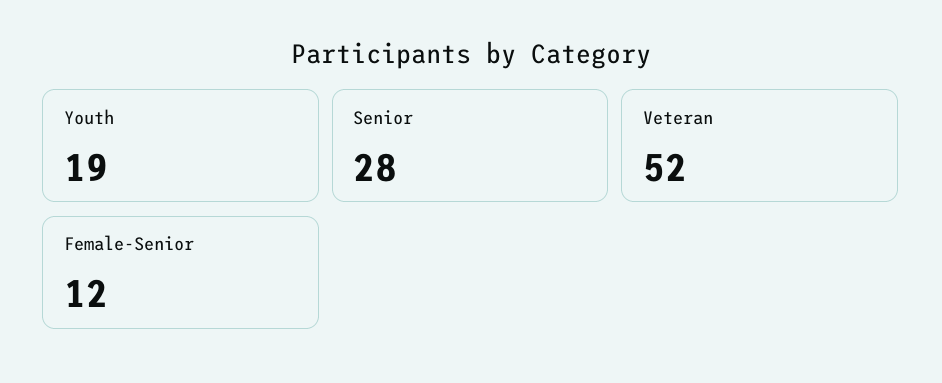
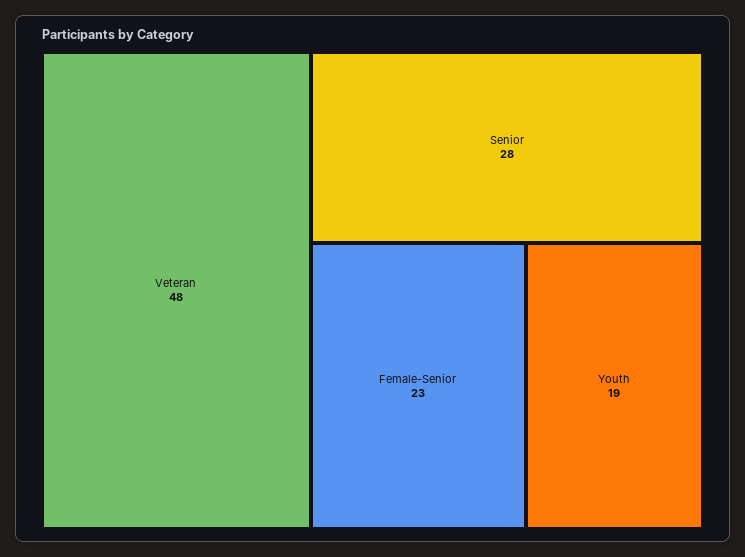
  {
    "Youth": 19,
    "Senior": 28,
-   "Veteran": 52,
+   "Veteran": 48,
-   "Female-Senior": 12
+   "Female-Senior": 23
  }

